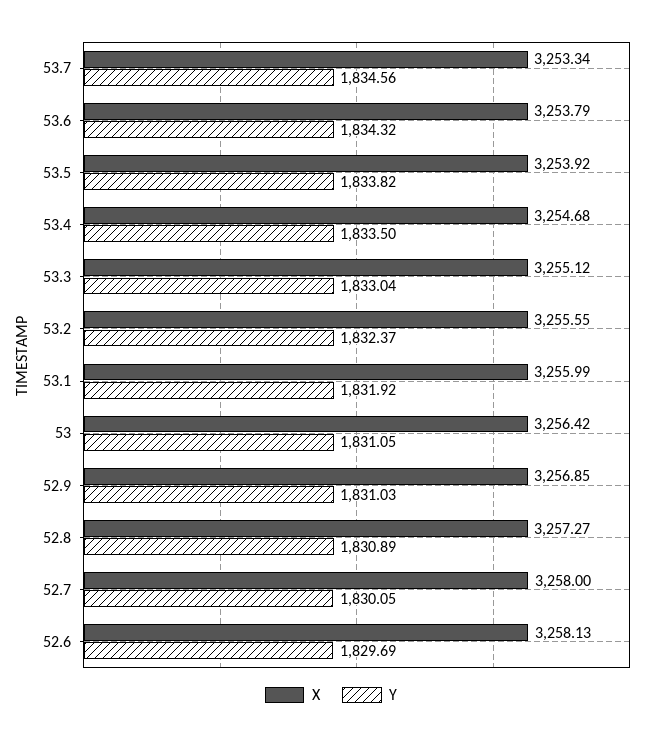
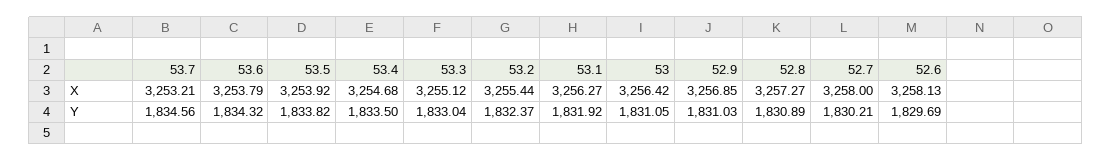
  {
    "X": {
-     "53.7": 3253.34,
+     "53.7": 3253.21,
      "53.6": 3253.79,
      "53.5": 3253.92,
      "53.4": 3254.68,
      "53.3": 3255.12,
-     "53.2": 3255.55,
+     "53.2": 3255.44,
-     "53.1": 3255.99,
+     "53.1": 3256.27,
      "53": 3256.42,
      "52.9": 3256.85,
      "52.8": 3257.27,
      "52.7": 3258,
      "52.6": 3258.13
    },
    "Y": {
      "53.7": 1834.56,
      "53.6": 1834.32,
      "53.5": 1833.82,
      "53.4": 1833.5,
      "53.3": 1833.04,
      "53.2": 1832.37,
      "53.1": 1831.92,
      "53": 1831.05,
      "52.9": 1831.03,
      "52.8": 1830.89,
-     "52.7": 1830.05,
+     "52.7": 1830.21,
      "52.6": 1829.69
    }
  }

